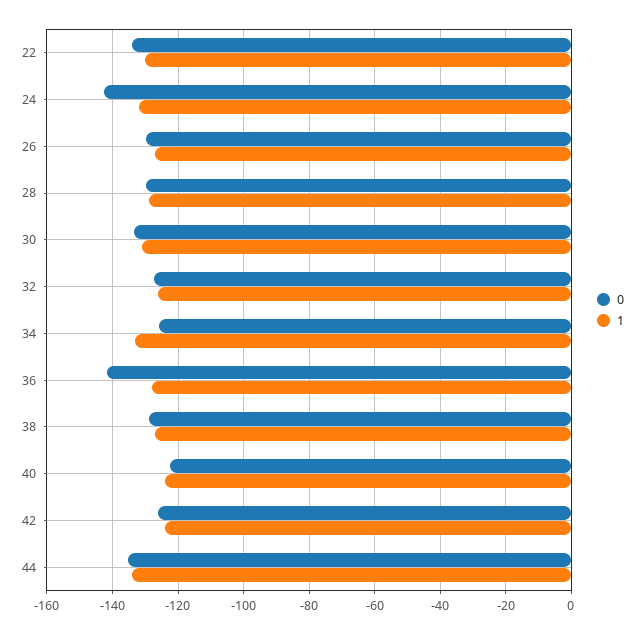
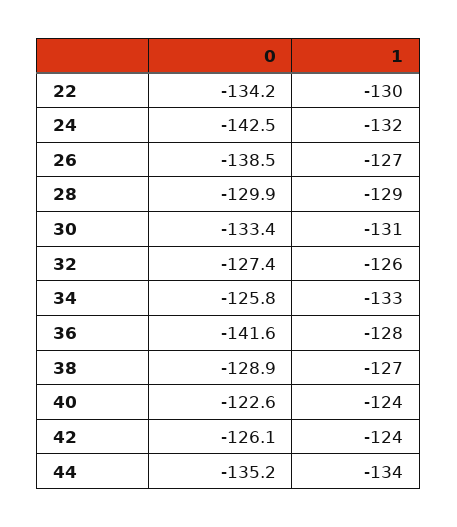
  {
    "0": {
      "22": -134.2,
      "24": -142.5,
-     "26": -130,
+     "26": -138.5,
      "28": -129.9,
      "30": -133.4,
      "32": -127.4,
      "34": -125.8,
      "36": -141.6,
      "38": -128.9,
      "40": -122.6,
      "42": -126.1,
      "44": -135.2
    },
    "1": {
      "22": -130,
      "24": -132,
      "26": -127,
      "28": -129,
      "30": -131,
      "32": -126,
      "34": -133,
      "36": -128,
      "38": -127,
      "40": -124,
      "42": -124,
      "44": -134
    }
  }

